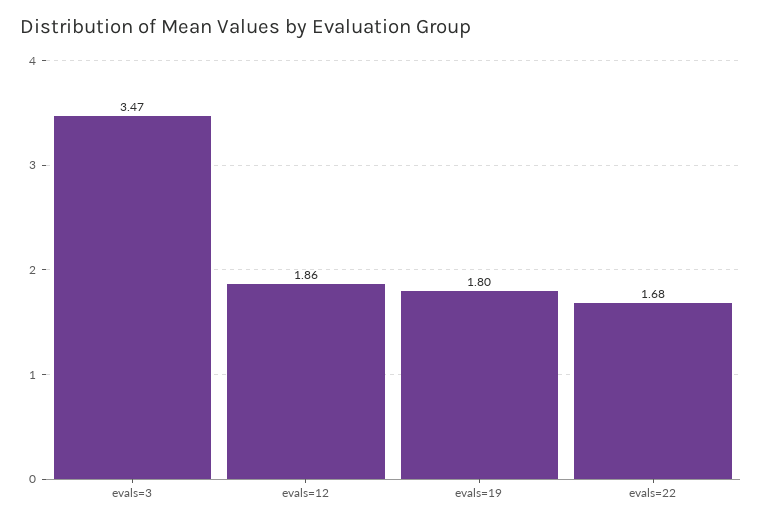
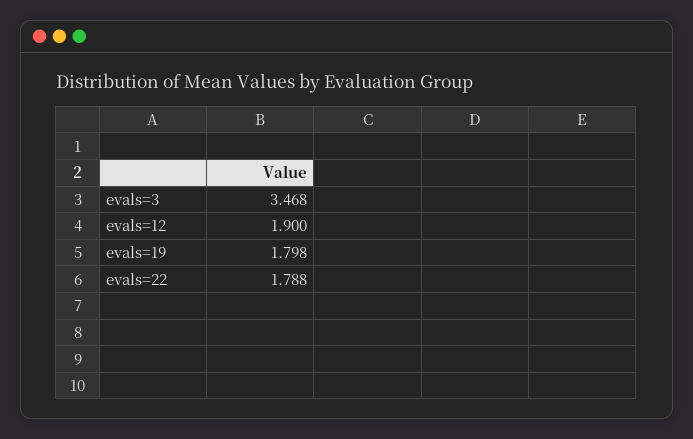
  {
    "evals=3": 3.468,
-   "evals=12": 1.86,
+   "evals=12": 1.9,
    "evals=19": 1.798,
-   "evals=22": 1.68
+   "evals=22": 1.788
  }

